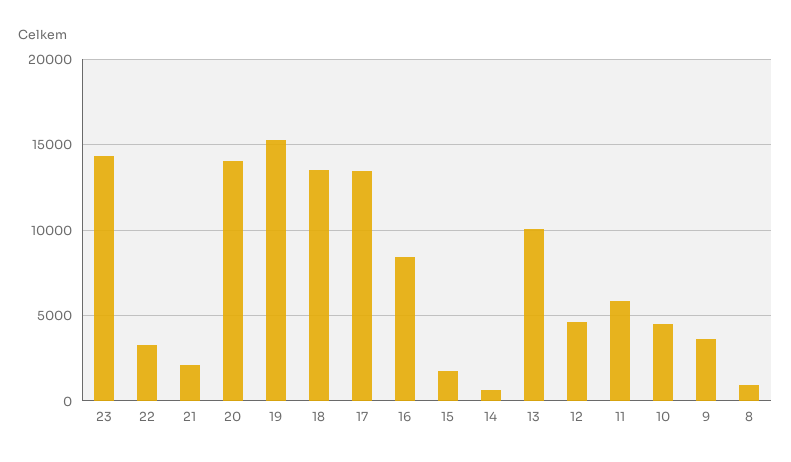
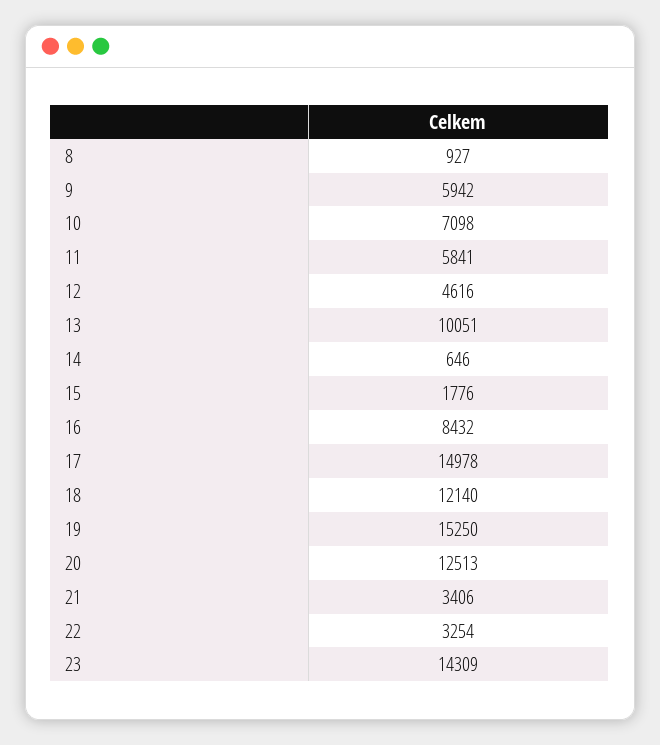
  {
    "23": 14309,
    "22": 3254,
-   "21": 2000,
+   "21": 3406,
-   "20": 14000,
+   "20": 12513,
    "19": 15250,
-   "18": 13500,
+   "18": 12140,
-   "17": 13500,
+   "17": 14978,
    "16": 8432,
    "15": 1776,
    "14": 646,
    "13": 10051,
    "12": 4616,
    "11": 5841,
-   "10": 4500,
+   "10": 7098,
-   "9": 3500,
+   "9": 5942,
    "8": 927
  }

